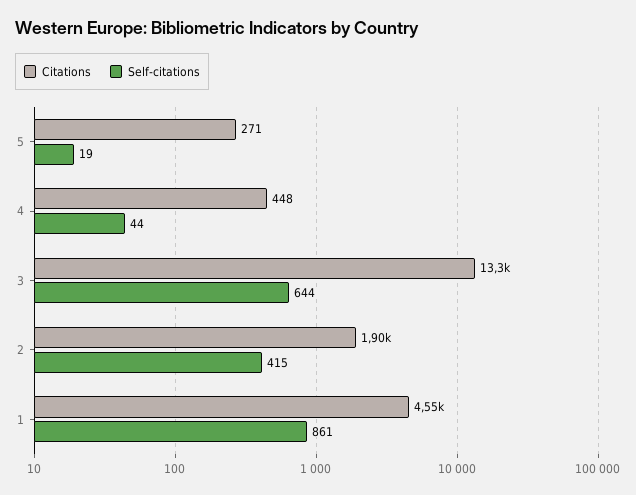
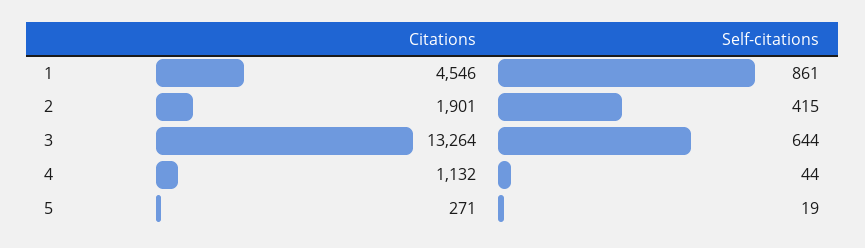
  {
    "Citations": {
      "5": 271,
-     "4": 448,
+     "4": 1132,
      "3": 13264,
      "2": 1901,
      "1": 4546
    },
    "Self-citations": {
      "5": 19,
      "4": 44,
      "3": 644,
      "2": 415,
      "1": 861
    }
  }

